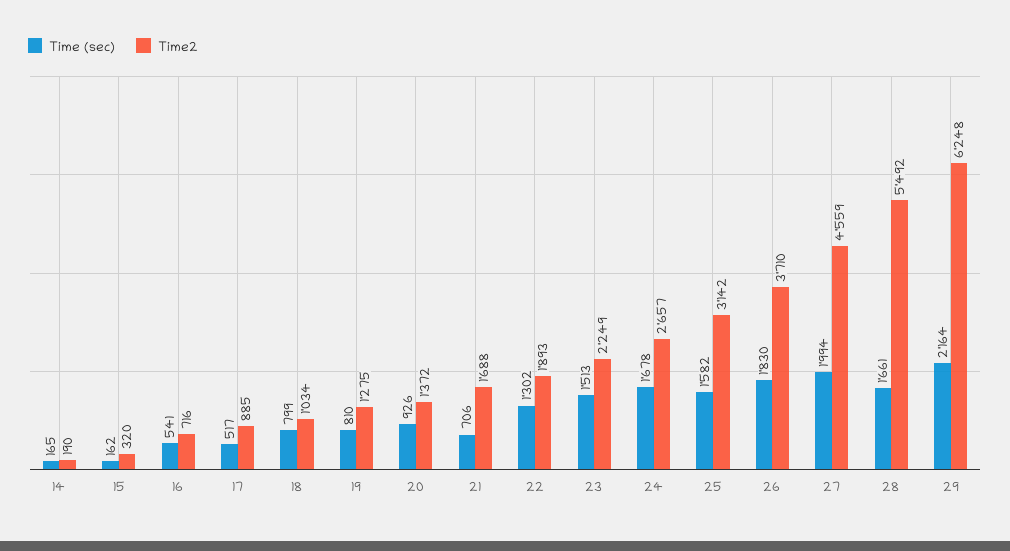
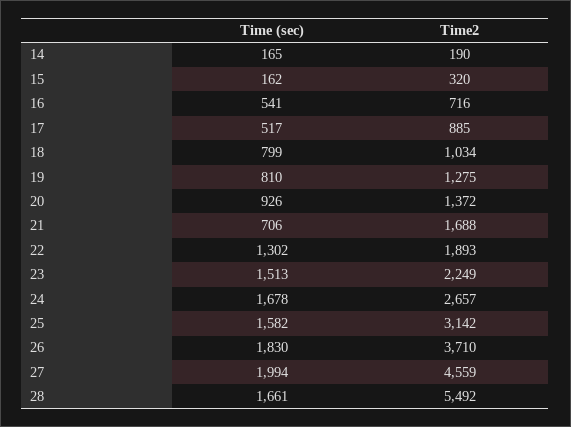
  {
    "Time (sec)": {
      "14": 165,
      "15": 162,
      "16": 541,
      "17": 517,
      "18": 799,
      "19": 810,
      "20": 926,
      "21": 706,
      "22": 1302,
      "23": 1513,
      "24": 1678,
      "25": 1582,
      "26": 1830,
      "27": 1994,
-     "28": 1661,
+     "28": 1661
-     "29": 2164
    },
    "Time2": {
      "14": 190,
      "15": 320,
      "16": 716,
      "17": 885,
      "18": 1034,
      "19": 1275,
      "20": 1372,
      "21": 1688,
      "22": 1893,
      "23": 2249,
      "24": 2657,
      "25": 3142,
      "26": 3710,
      "27": 4559,
-     "28": 5492,
+     "28": 5492
-     "29": 6248
    }
  }

